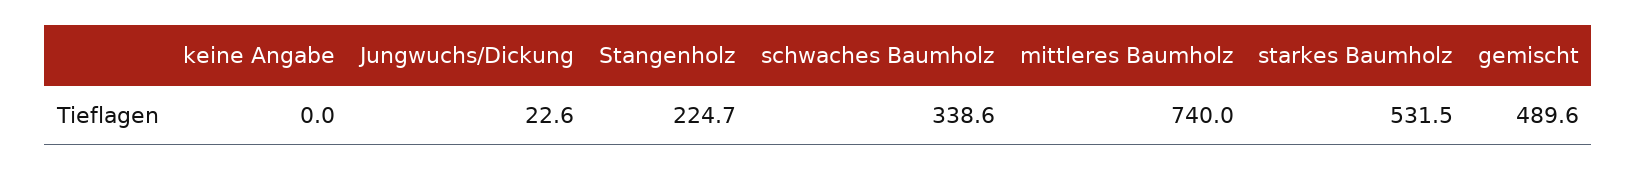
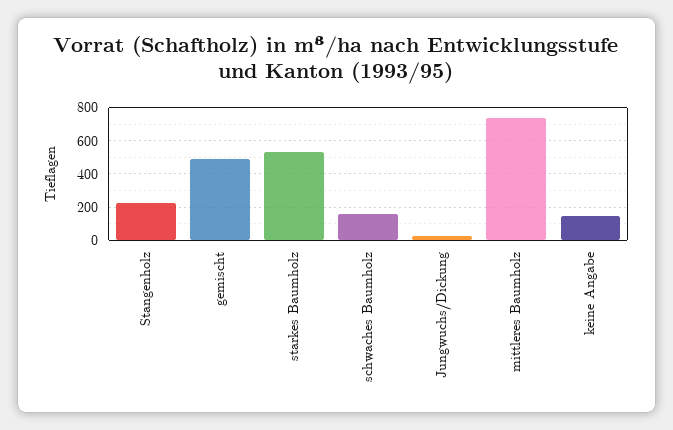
  {
-   "keine Angabe": 0,
+   "keine Angabe": 150,
    "Jungwuchs/Dickung": 22.6,
    "Stangenholz": 224.7,
-   "schwaches Baumholz": 338.6,
+   "schwaches Baumholz": 150,
    "mittleres Baumholz": 740,
    "starkes Baumholz": 531.5,
    "gemischt": 489.6
  }

